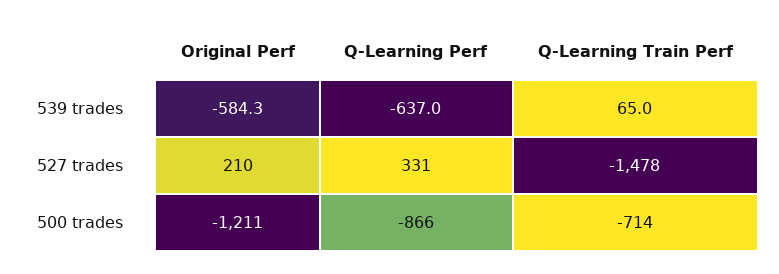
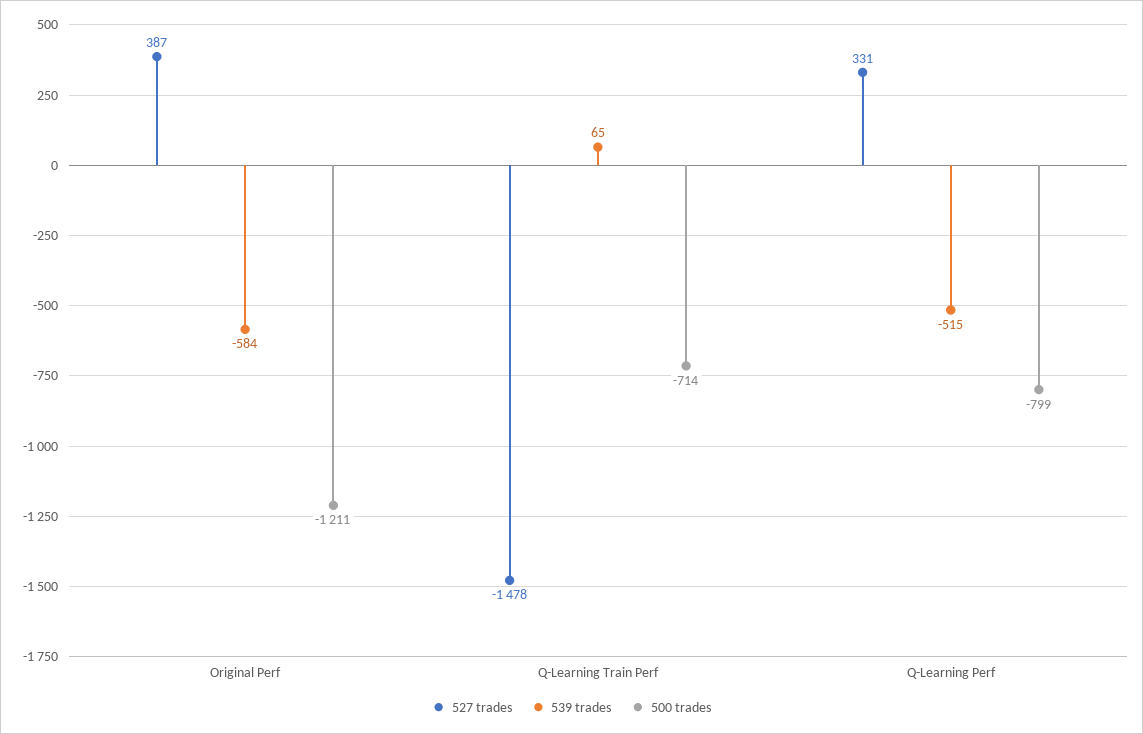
  {
    "539 trades": {
      "Original Perf": -584.3,
-     "Q-Learning Perf": -637,
+     "Q-Learning Perf": -515,
      "Q-Learning Train Perf": 65
    },
    "527 trades": {
-     "Original Perf": 210,
+     "Original Perf": 387,
      "Q-Learning Perf": 331,
      "Q-Learning Train Perf": -1478
    },
    "500 trades": {
      "Original Perf": -1211,
-     "Q-Learning Perf": -866,
+     "Q-Learning Perf": -799,
      "Q-Learning Train Perf": -714
    }
  }

